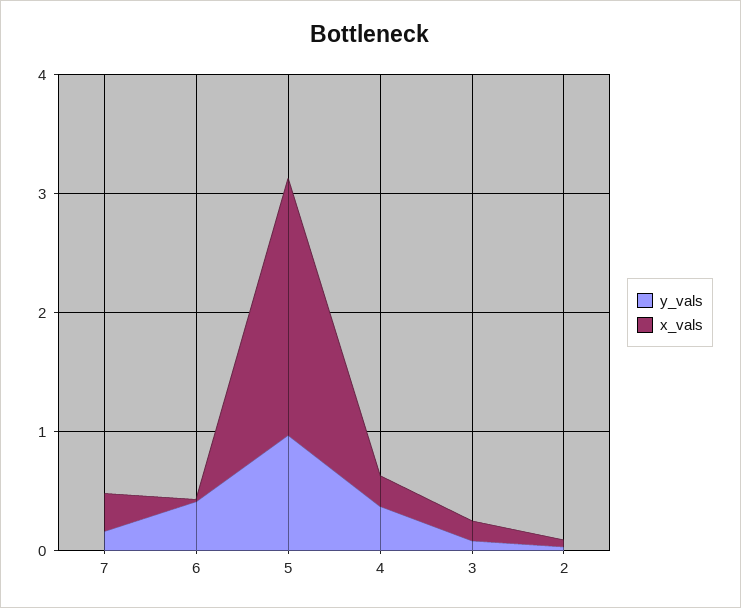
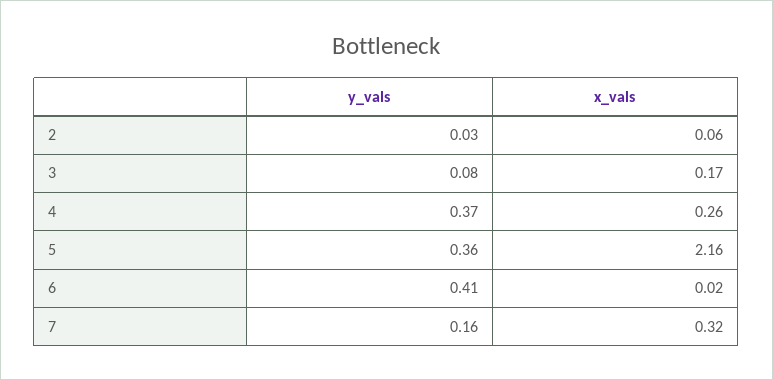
  {
    "y_vals": {
      "7": 0.16,
      "6": 0.41,
-     "5": 1,
+     "5": 0.36,
      "4": 0.37,
      "3": 0.08,
      "2": 0.03
    },
    "x_vals": {
      "7": 0.32,
      "6": 0.02,
      "5": 2.16,
      "4": 0.26,
      "3": 0.17,
      "2": 0.06
    }
  }

